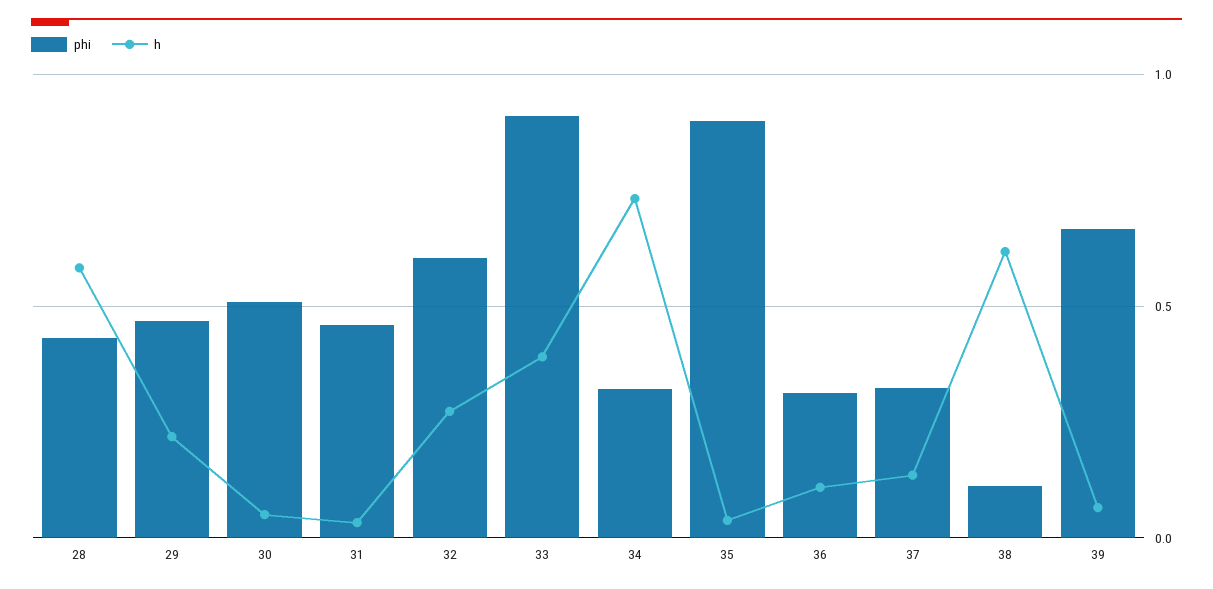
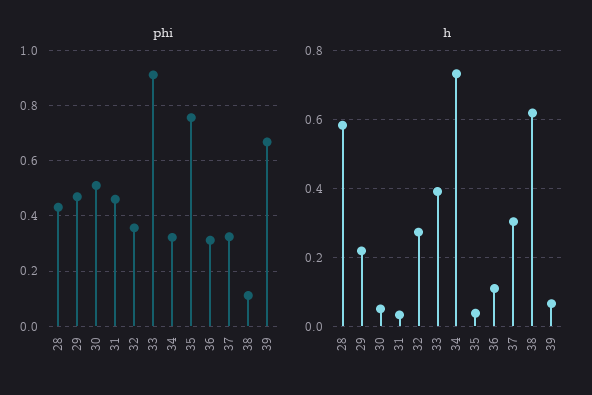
  {
    "phi": {
      "28": 0.425,
      "29": 0.475,
      "30": 0.5,
      "31": 0.45,
-     "32": 0.6,
+     "32": 0.35,
      "33": 0.9,
      "34": 0.325,
-     "35": 0.9,
+     "35": 0.75,
      "36": 0.3,
      "37": 0.325,
      "38": 0.1,
      "39": 0.675
    },
    "h": {
      "28": 0.58,
      "29": 0.22,
      "30": 0.06,
      "31": 0.04,
      "32": 0.28,
      "33": 0.4,
      "34": 0.74,
      "35": 0.04,
      "36": 0.1,
-     "37": 0.15,
+     "37": 0.3,
      "38": 0.62,
      "39": 0.06
    }
  }

